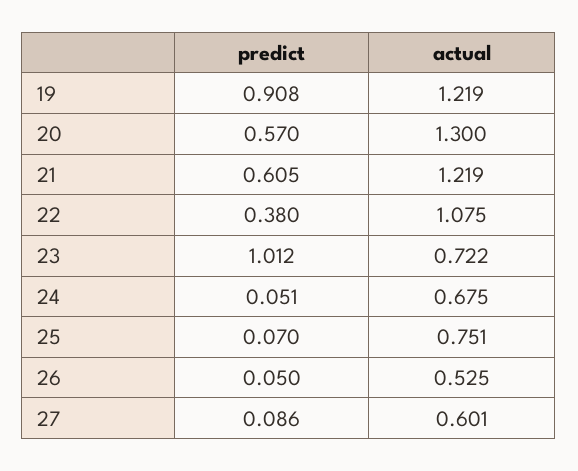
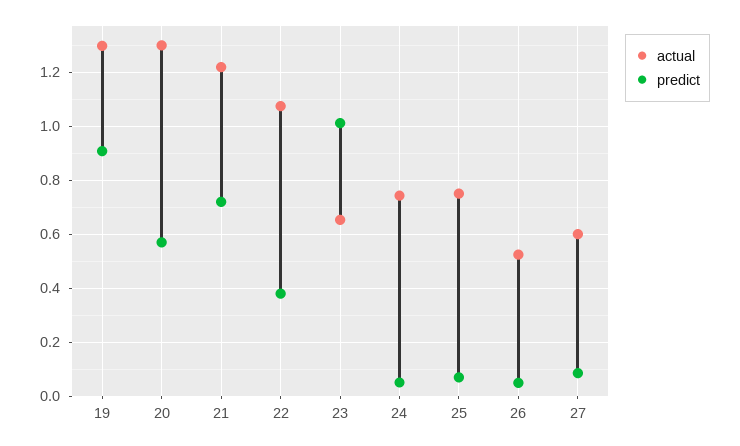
  {
    "predict": {
      "19": 0.908,
      "20": 0.57,
-     "21": 0.605,
+     "21": 0.725,
      "22": 0.38,
      "23": 1.012,
      "24": 0.051,
      "25": 0.07,
      "26": 0.05,
      "27": 0.086
    },
    "actual": {
-     "19": 1.219,
+     "19": 1.3,
      "20": 1.3,
      "21": 1.219,
      "22": 1.075,
-     "23": 0.722,
+     "23": 0.65,
-     "24": 0.675,
+     "24": 0.75,
      "25": 0.751,
      "26": 0.525,
      "27": 0.601
    }
  }

